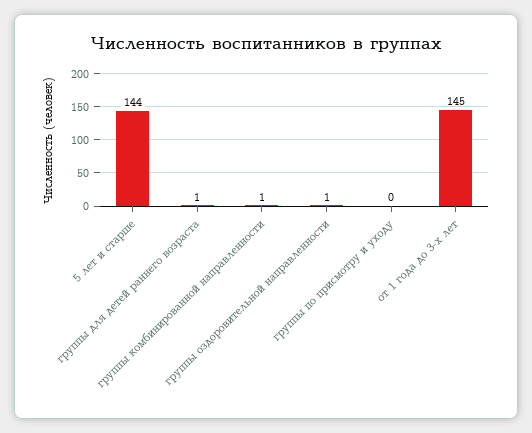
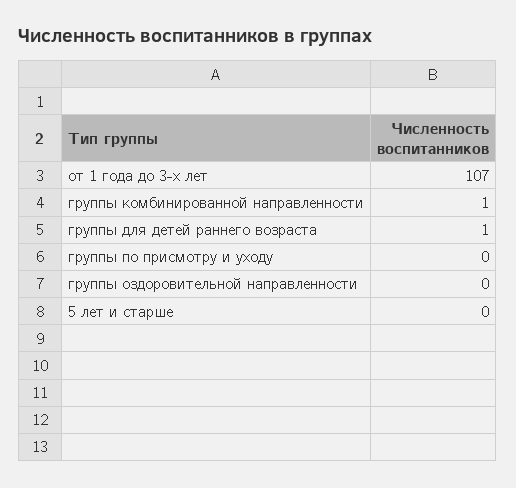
  {
-   "5 лет и старше": 144,
+   "5 лет и старше": 0,
    "группы для детей раннего возраста": 1,
    "группы комбинированной направленности": 1,
-   "группы оздоровительной направленности": 1,
+   "группы оздоровительной направленности": 0,
    "группы по присмотру и уходу": 0,
-   "от 1 года до 3-х лет": 145
+   "от 1 года до 3-х лет": 107
  }

